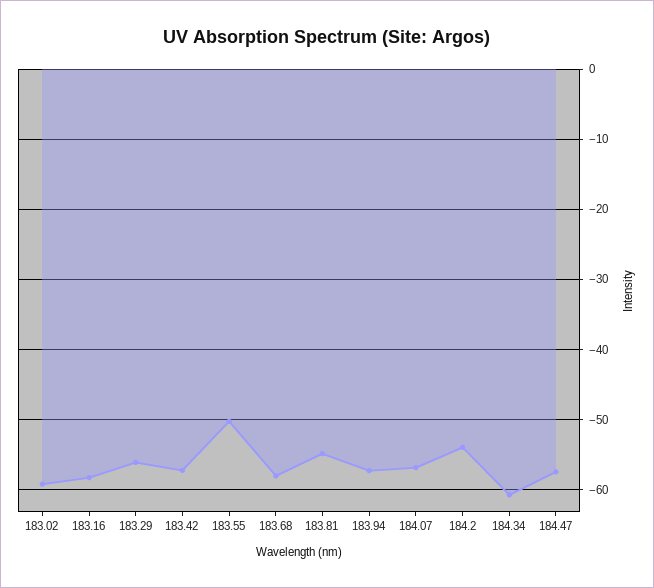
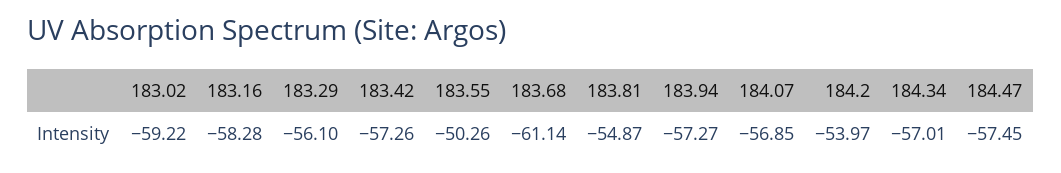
  {
    "183.02": -59.22,
    "183.16": -58.28,
    "183.29": -56.1,
    "183.42": -57.26,
    "183.55": -50.26,
-   "183.68": -58,
+   "183.68": -61.14,
    "183.81": -54.87,
    "183.94": -57.27,
    "184.07": -56.85,
    "184.2": -53.97,
-   "184.34": -61,
+   "184.34": -57.01,
    "184.47": -57.45
  }

